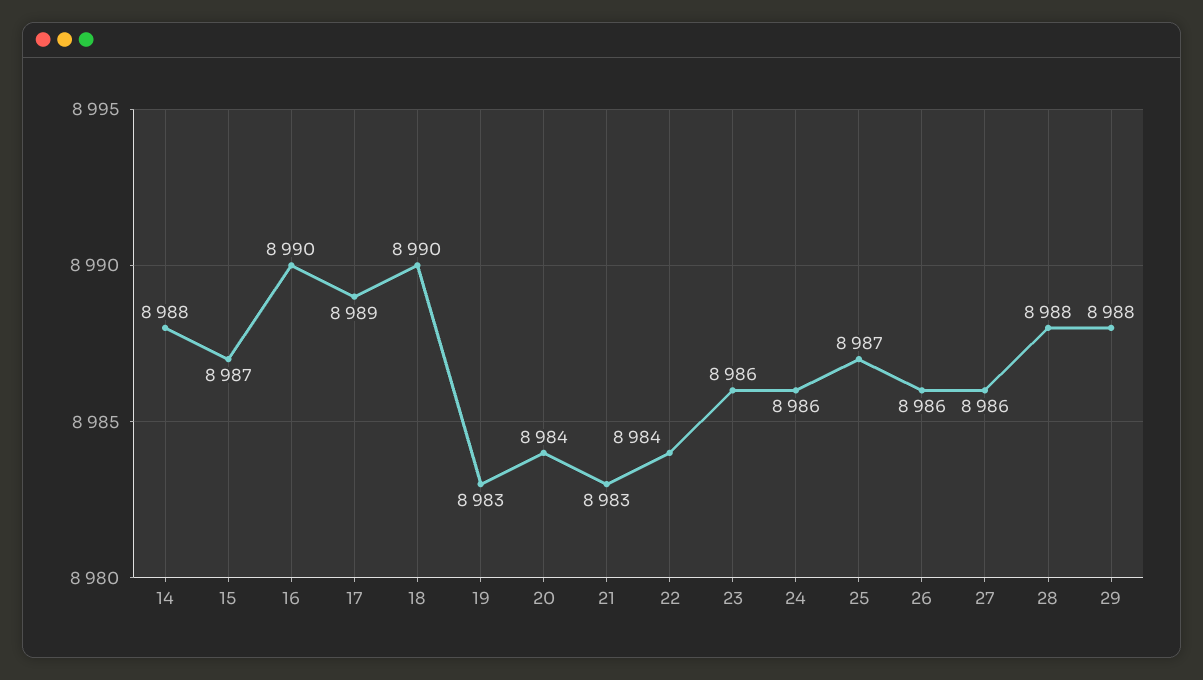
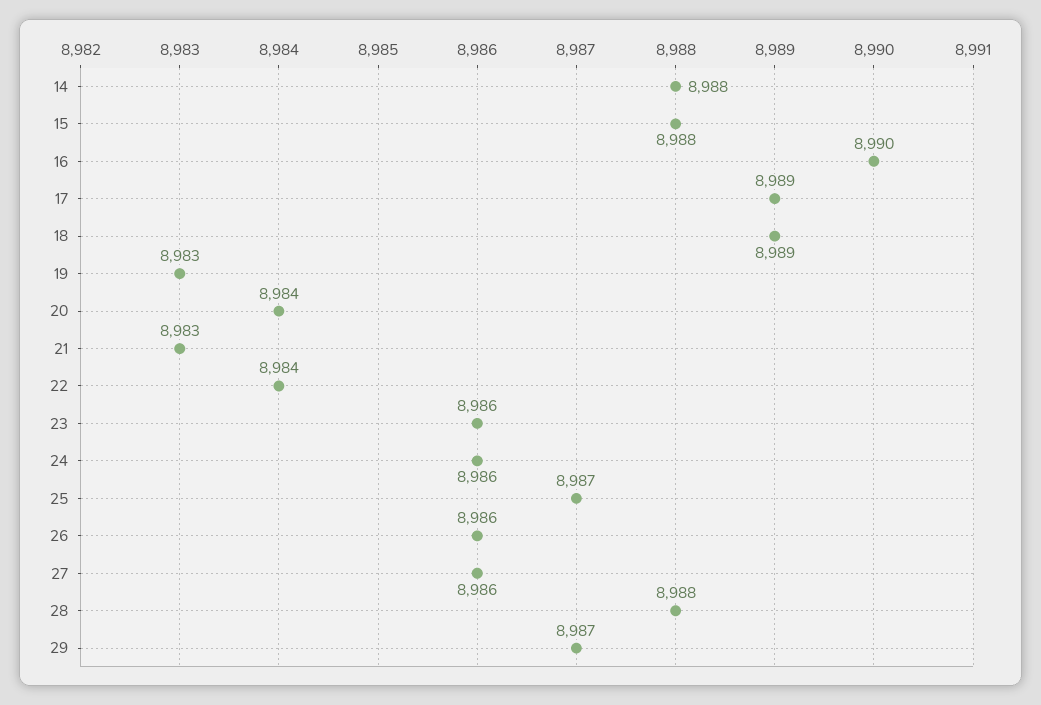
  {
    "14": 8988,
-   "15": 8987,
+   "15": 8988,
    "16": 8990,
    "17": 8989,
-   "18": 8990,
+   "18": 8989,
    "19": 8983,
    "20": 8984,
    "21": 8983,
    "22": 8984,
    "23": 8986,
    "24": 8986,
    "25": 8987,
    "26": 8986,
    "27": 8986,
    "28": 8988,
-   "29": 8988
+   "29": 8987
  }

